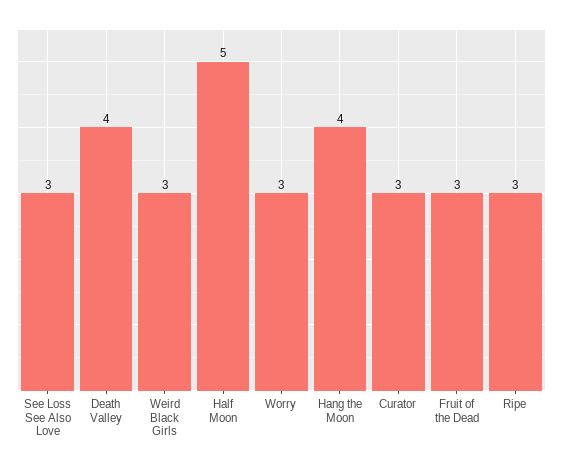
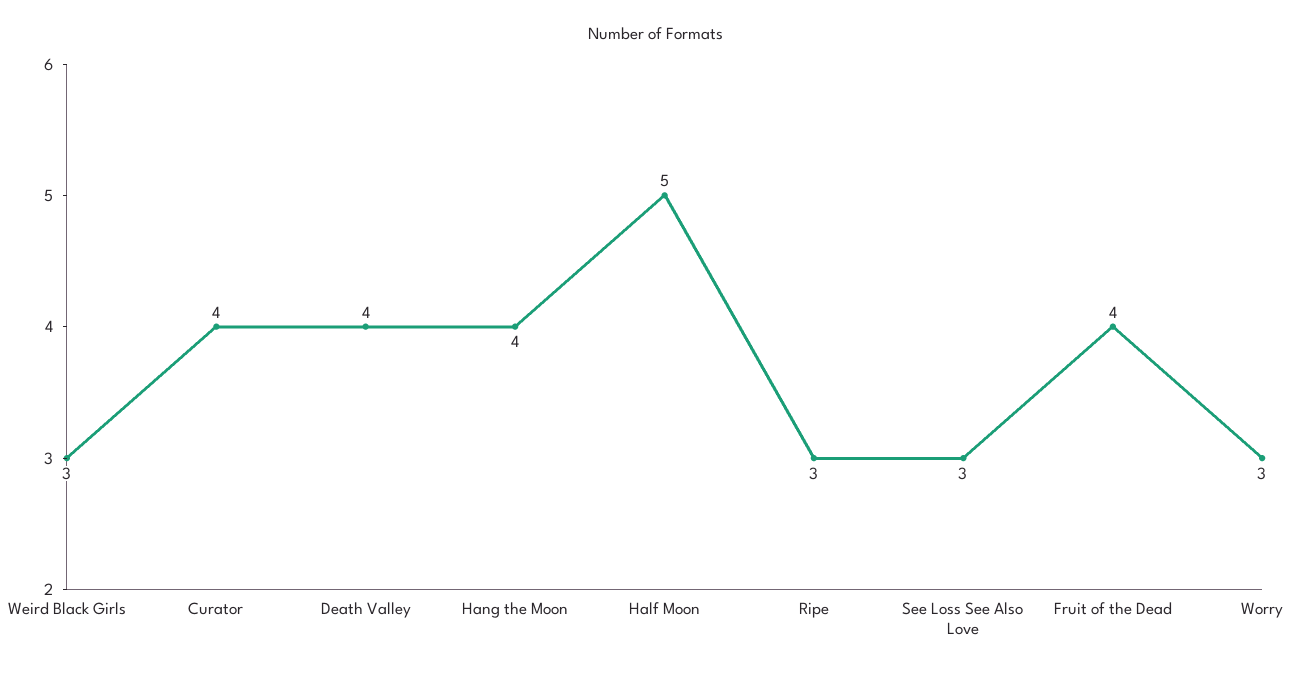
  {
    "See Loss See Also Love": 3,
    "Death Valley": 4,
    "Weird Black Girls": 3,
    "Half Moon": 5,
    "Worry": 3,
    "Hang the Moon": 4,
-   "Curator": 3,
+   "Curator": 4,
-   "Fruit of the Dead": 3,
+   "Fruit of the Dead": 4,
    "Ripe": 3
  }

